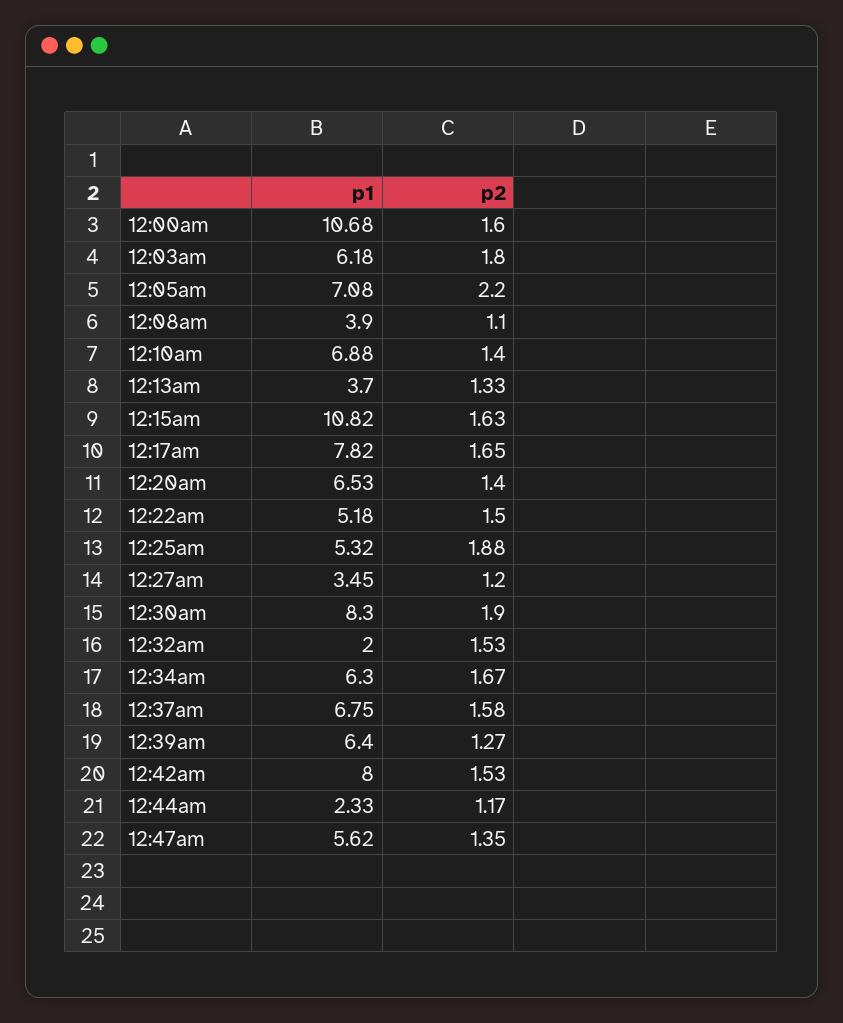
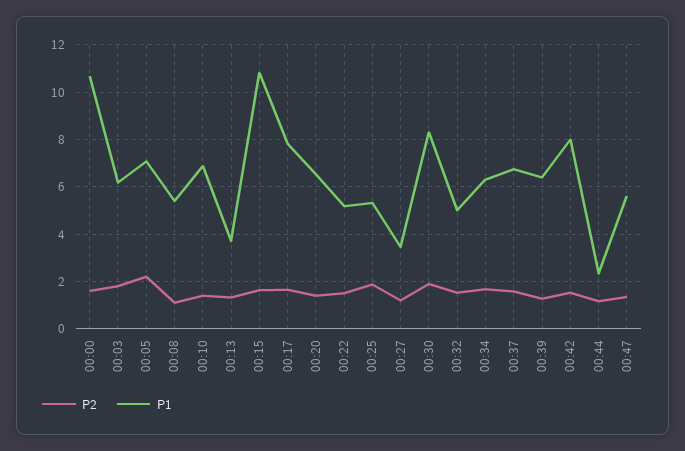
  {
    "p1": {
      "12:00am": 10.68,
      "12:03am": 6.18,
      "12:05am": 7.08,
-     "12:08am": 3.9,
+     "12:08am": 5.5,
      "12:10am": 6.88,
      "12:13am": 3.7,
      "12:15am": 10.82,
      "12:17am": 7.82,
      "12:20am": 6.53,
      "12:22am": 5.18,
      "12:25am": 5.32,
      "12:27am": 3.45,
      "12:30am": 8.3,
-     "12:32am": 2,
+     "12:32am": 5,
      "12:34am": 6.3,
      "12:37am": 6.75,
      "12:39am": 6.4,
      "12:42am": 8,
      "12:44am": 2.33,
      "12:47am": 5.62
    },
    "p2": {
      "12:00am": 1.6,
      "12:03am": 1.8,
      "12:05am": 2.2,
      "12:08am": 1.1,
      "12:10am": 1.4,
      "12:13am": 1.33,
      "12:15am": 1.63,
      "12:17am": 1.65,
      "12:20am": 1.4,
      "12:22am": 1.5,
      "12:25am": 1.88,
      "12:27am": 1.2,
      "12:30am": 1.9,
      "12:32am": 1.53,
      "12:34am": 1.67,
      "12:37am": 1.58,
      "12:39am": 1.27,
      "12:42am": 1.53,
      "12:44am": 1.17,
      "12:47am": 1.35
    }
  }

